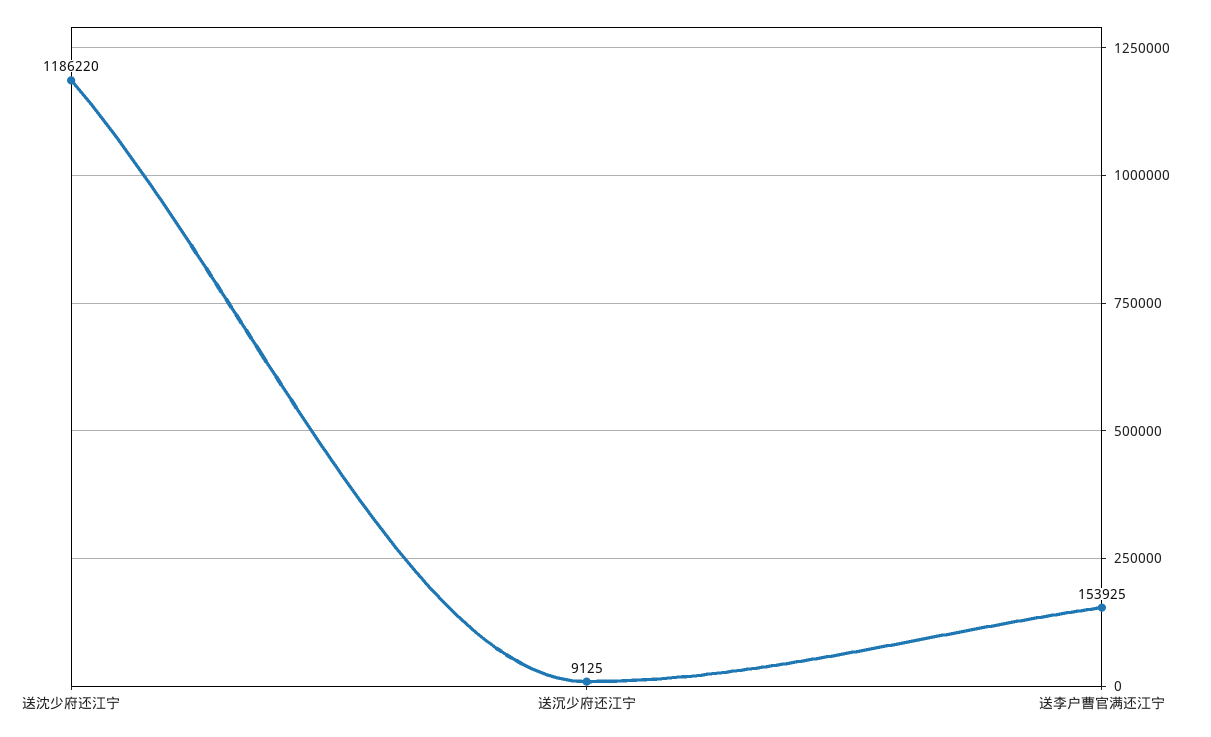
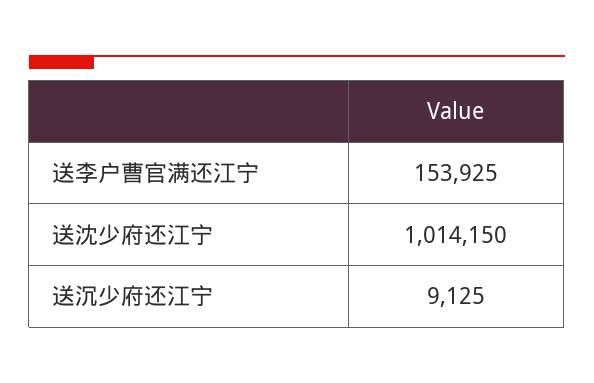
  {
-   "送沈少府还江宁": 1186220,
+   "送沈少府还江宁": 1014150,
    "送沉少府还江宁": 9125,
    "送李户曹官满还江宁": 153925
  }

